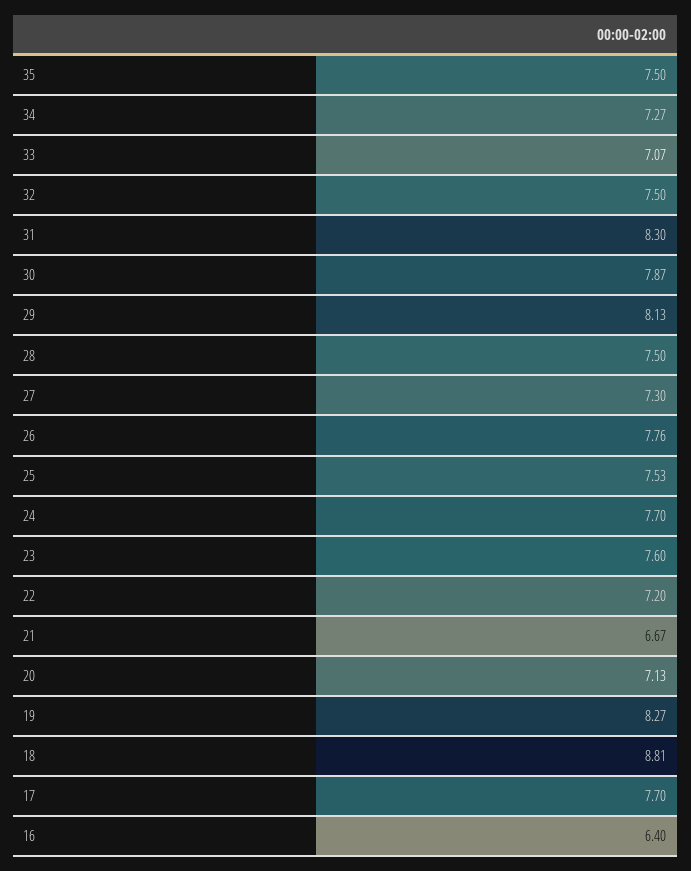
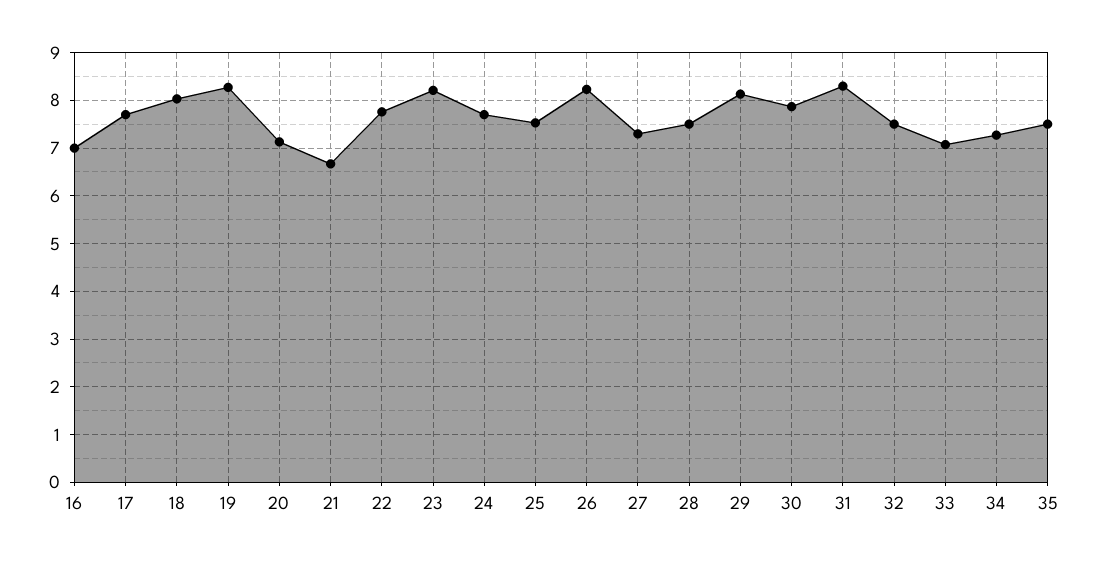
  {
    "35": 7.5,
    "34": 7.27,
    "33": 7.07,
    "32": 7.5,
    "31": 8.3,
    "30": 7.87,
    "29": 8.13,
    "28": 7.5,
    "27": 7.3,
-   "26": 7.76,
+   "26": 8.2,
    "25": 7.53,
    "24": 7.7,
-   "23": 7.6,
+   "23": 8.2,
-   "22": 7.2,
+   "22": 7.8,
    "21": 6.67,
    "20": 7.13,
    "19": 8.27,
-   "18": 8.81,
+   "18": 8,
    "17": 7.7,
-   "16": 6.4
+   "16": 7
  }

